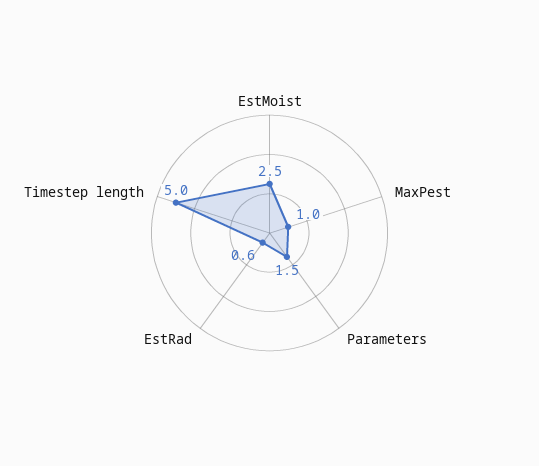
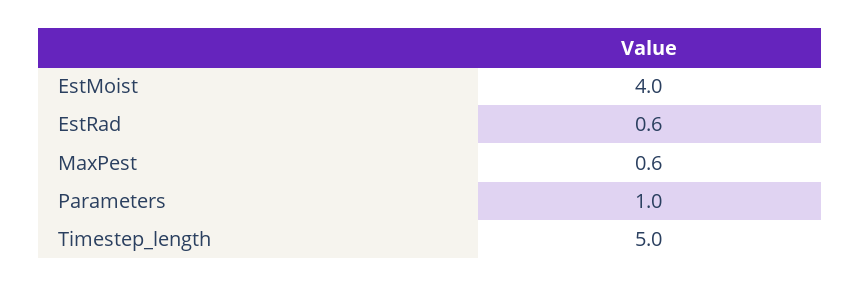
  {
-   "EstMoist": 2.5,
+   "EstMoist": 4,
-   "MaxPest": 1,
+   "MaxPest": 0.6,
-   "Parameters": 1.5,
+   "Parameters": 1,
    "EstRad": 0.6,
    "Timestep length": 5
  }

